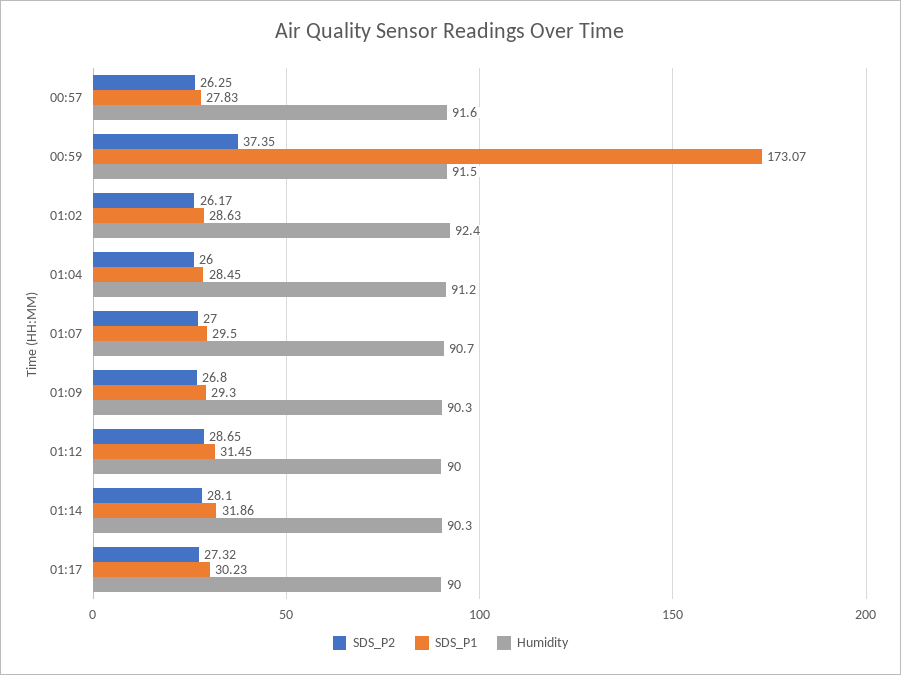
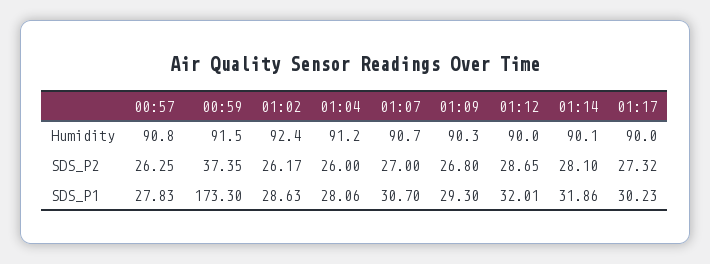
  {
    "SDS_P2": {
      "00:57": 26.25,
      "00:59": 37.35,
      "01:02": 26.17,
      "01:04": 26,
      "01:07": 27,
      "01:09": 26.8,
      "01:12": 28.65,
      "01:14": 28.1,
      "01:17": 27.32
    },
    "SDS_P1": {
      "00:57": 27.83,
-     "00:59": 173.07,
+     "00:59": 173.3,
      "01:02": 28.63,
-     "01:04": 28.45,
+     "01:04": 28.06,
-     "01:07": 29.5,
+     "01:07": 30.7,
      "01:09": 29.3,
-     "01:12": 31.45,
+     "01:12": 32.01,
      "01:14": 31.86,
      "01:17": 30.23
    },
    "Humidity": {
-     "00:57": 91.6,
+     "00:57": 90.8,
      "00:59": 91.5,
      "01:02": 92.4,
      "01:04": 91.2,
      "01:07": 90.7,
      "01:09": 90.3,
      "01:12": 90,
-     "01:14": 90.3,
+     "01:14": 90.1,
      "01:17": 90
    }
  }

